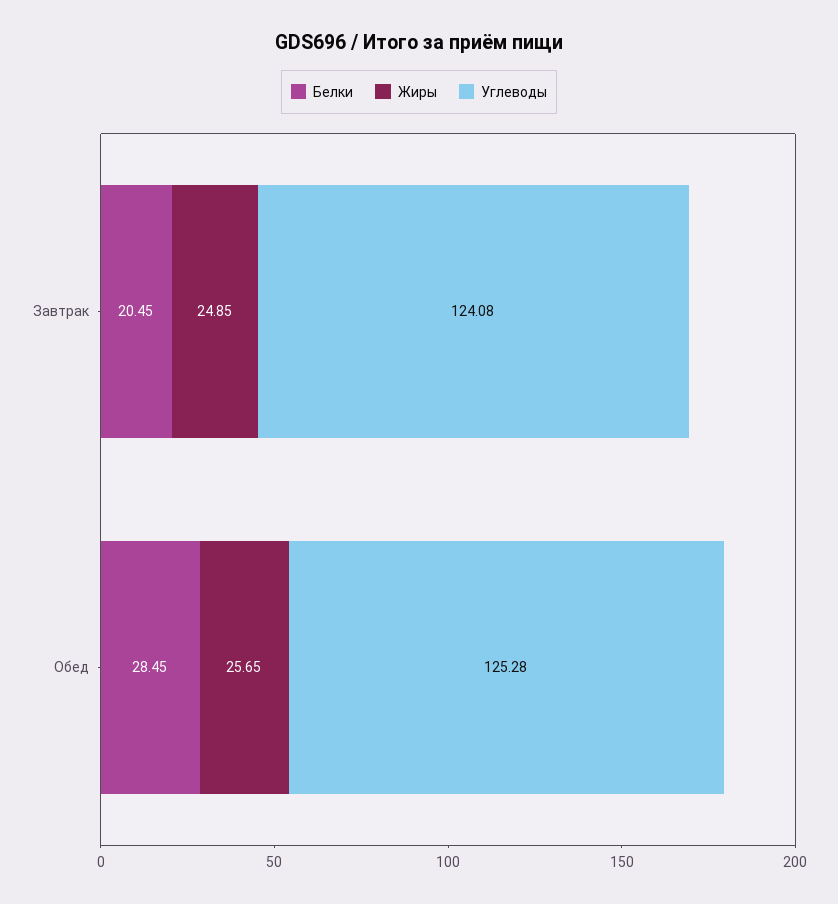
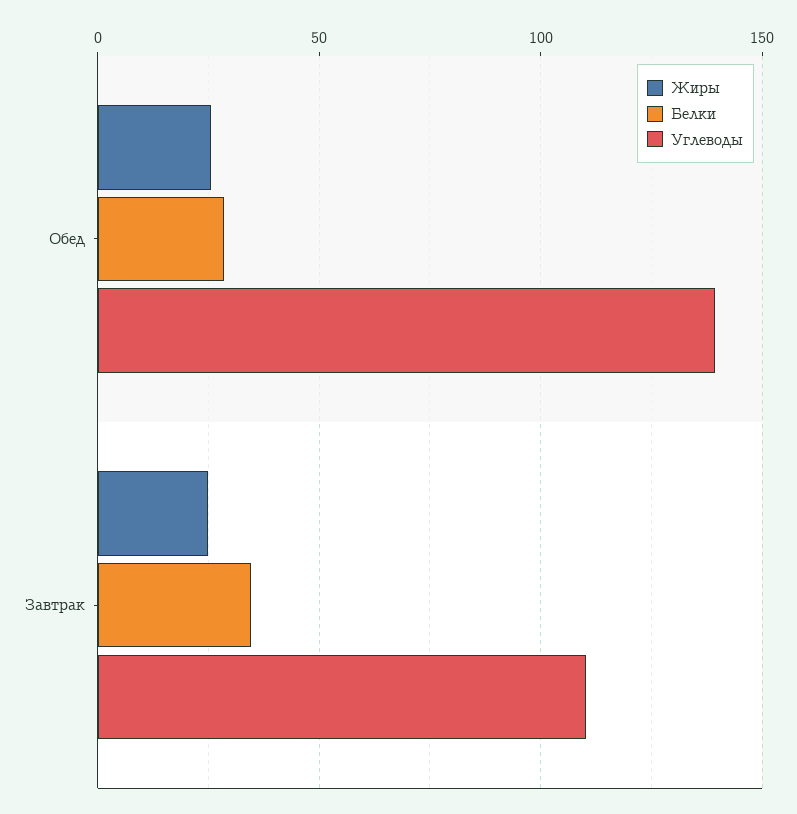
  {
    "Белки": {
-     "Завтрак": 20.45,
+     "Завтрак": 35,
      "Обед": 28.45
    },
    "Жиры": {
      "Завтрак": 24.85,
      "Обед": 25.65
    },
    "Углеводы": {
-     "Завтрак": 124.08,
+     "Завтрак": 110,
-     "Обед": 125.28
+     "Обед": 140
    }
  }

